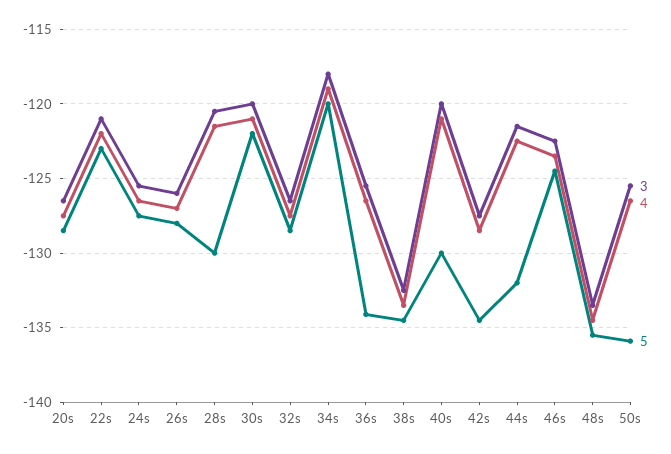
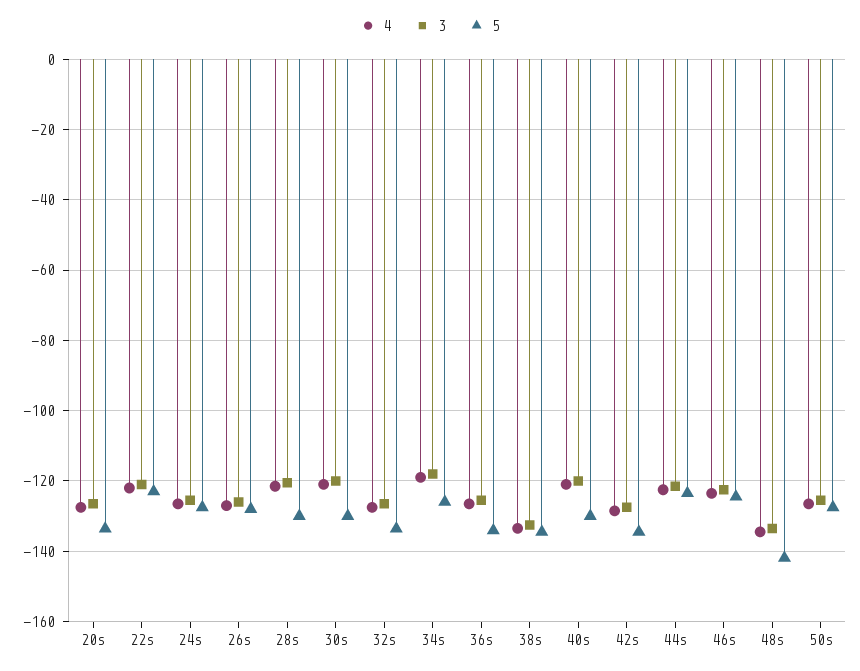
  {
    "3": {
      "20s": -126.5,
      "22s": -121,
      "24s": -125.5,
      "26s": -126,
      "28s": -120.5,
      "30s": -120,
      "32s": -126.5,
      "34s": -118,
      "36s": -125.5,
      "38s": -132.5,
      "40s": -120,
      "42s": -127.5,
      "44s": -121.5,
      "46s": -122.5,
      "48s": -133.5,
      "50s": -125.5
    },
    "4": {
      "20s": -127.5,
      "22s": -122,
      "24s": -126.5,
      "26s": -127,
      "28s": -121.5,
      "30s": -121,
      "32s": -127.5,
      "34s": -119,
      "36s": -126.5,
      "38s": -133.5,
      "40s": -121,
      "42s": -128.5,
      "44s": -122.5,
      "46s": -123.5,
      "48s": -134.5,
      "50s": -126.5
    },
    "5": {
-     "20s": -128.5,
+     "20s": -134,
      "22s": -123,
      "24s": -127.5,
      "26s": -128,
      "28s": -130,
-     "30s": -122,
+     "30s": -130,
-     "32s": -128.5,
+     "32s": -134,
-     "34s": -120,
+     "34s": -126,
      "36s": -134,
      "38s": -134.5,
      "40s": -130,
      "42s": -134.5,
-     "44s": -132,
+     "44s": -124,
      "46s": -124.5,
-     "48s": -135.5,
+     "48s": -142,
-     "50s": -136
+     "50s": -128
    }
  }

